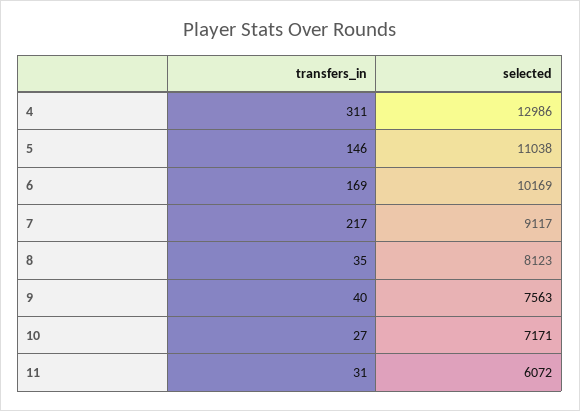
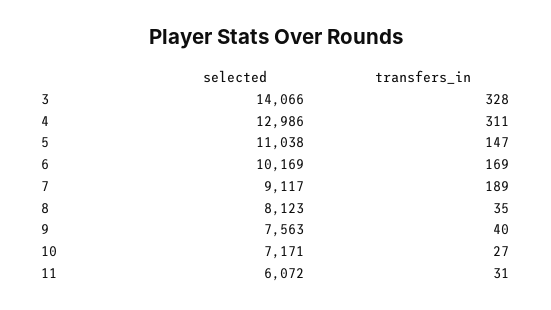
  {
    "transfers_in": {
      "4": 311,
-     "5": 146,
+     "5": 147,
      "6": 169,
-     "7": 217,
+     "7": 189,
      "8": 35,
      "9": 40,
      "10": 27,
-     "11": 31
+     "11": 31,
+     "3": 328
    },
    "selected": {
      "4": 12986,
      "5": 11038,
      "6": 10169,
      "7": 9117,
      "8": 8123,
      "9": 7563,
      "10": 7171,
-     "11": 6072
+     "11": 6072,
+     "3": 14066
    }
  }

